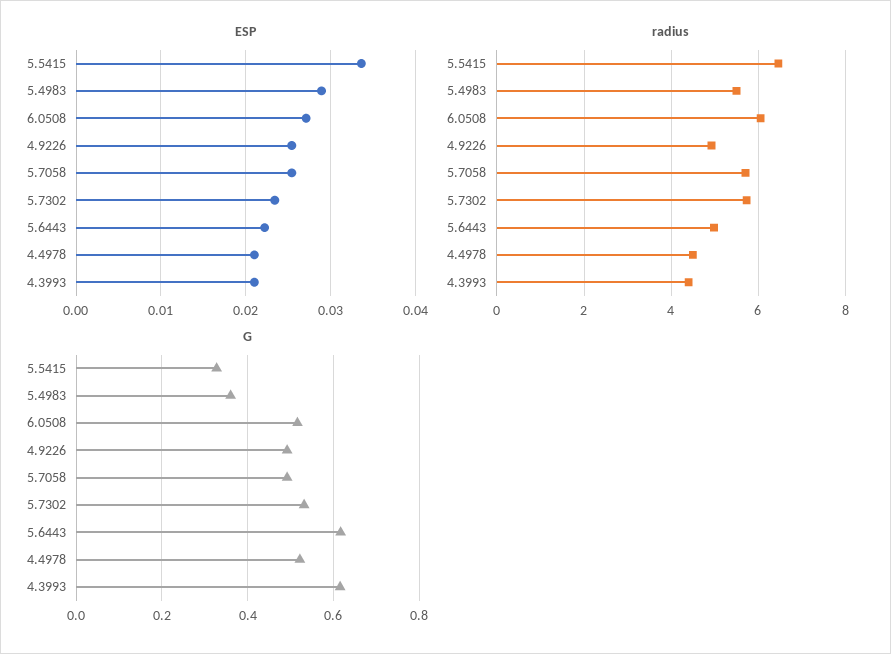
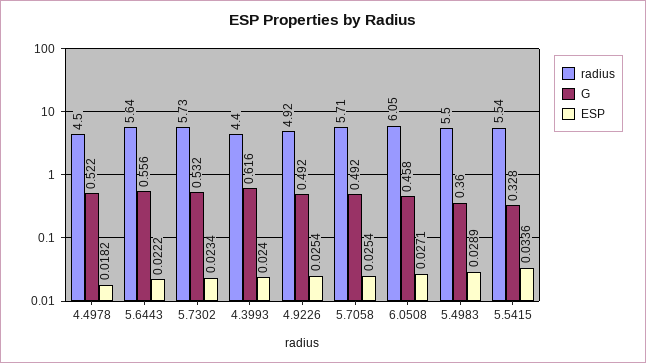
  {
    "ESP": {
      "5.5415": 0.0336,
      "5.4983": 0.0289,
      "6.0508": 0.0271,
      "4.9226": 0.0254,
      "5.7058": 0.0254,
      "5.7302": 0.0234,
      "5.6443": 0.0222,
-     "4.4978": 0.021,
+     "4.4978": 0.0182,
-     "4.3993": 0.021
+     "4.3993": 0.024
    },
    "radius": {
-     "5.5415": 6.4,
+     "5.5415": 5.54,
      "5.4983": 5.5,
      "6.0508": 6.05,
      "4.9226": 4.92,
      "5.7058": 5.71,
      "5.7302": 5.73,
-     "5.6443": 5,
+     "5.6443": 5.64,
      "4.4978": 4.5,
      "4.3993": 4.4
    },
    "G": {
      "5.5415": 0.328,
      "5.4983": 0.36,
-     "6.0508": 0.52,
+     "6.0508": 0.458,
      "4.9226": 0.492,
      "5.7058": 0.492,
      "5.7302": 0.532,
-     "5.6443": 0.62,
+     "5.6443": 0.556,
      "4.4978": 0.522,
      "4.3993": 0.616
    }
  }

